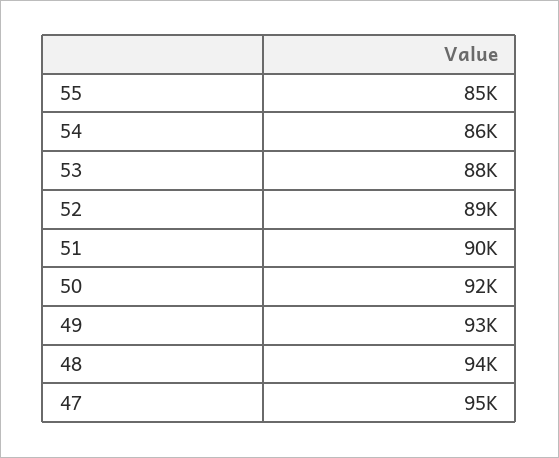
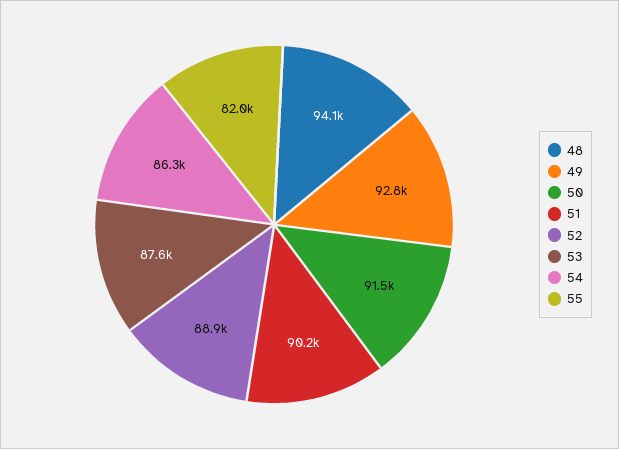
  {
-   "55": 85000,
+   "55": 82000,
    "54": 86300,
    "53": 87600,
    "52": 88900,
    "51": 90200,
    "50": 91500,
    "49": 92800,
-   "48": 94100,
+   "48": 94100
-   "47": 95000
  }

